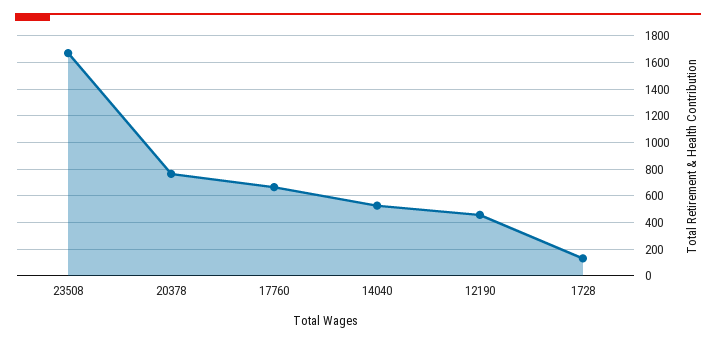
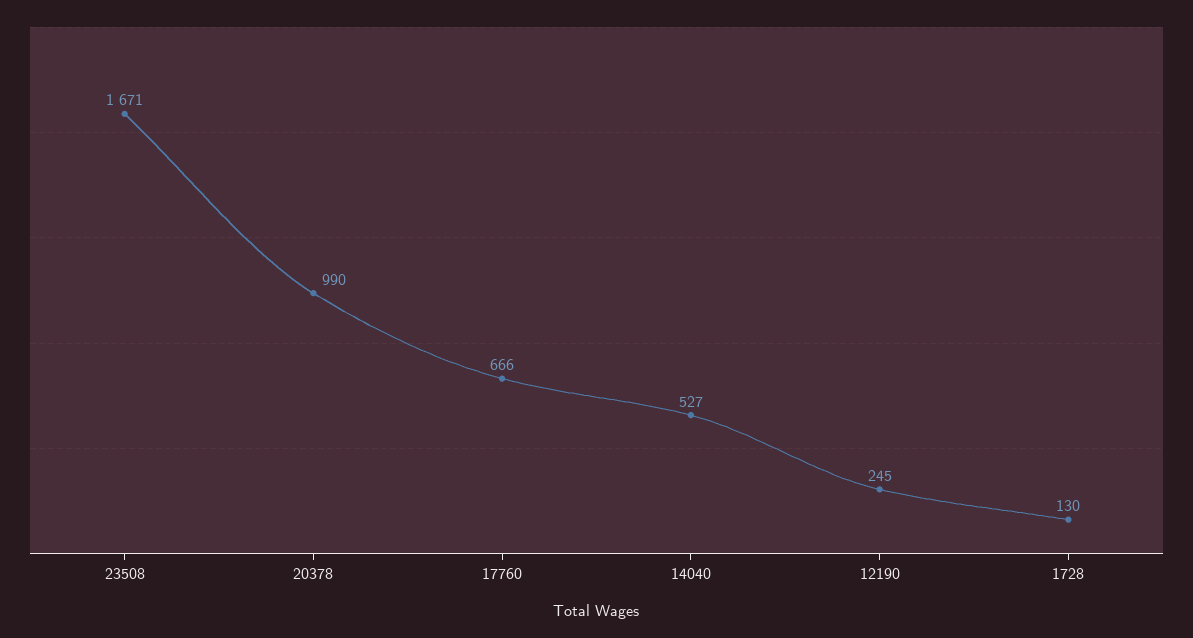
  {
    "23508": 1671,
-   "20378": 750,
+   "20378": 990,
    "17760": 666,
    "14040": 527,
-   "12190": 450,
+   "12190": 245,
    "1728": 130
  }

